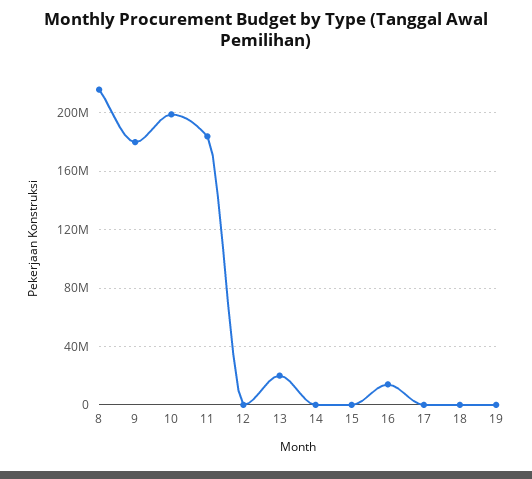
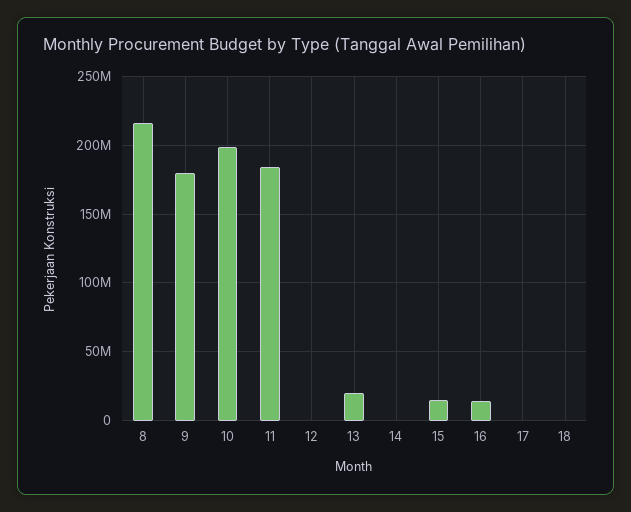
  {
    "8": 215000000,
    "9": 180000000,
    "10": 200000000,
    "11": 185000000,
    "12": 0,
    "13": 20000000,
    "14": 0,
-   "15": 0,
+   "15": 15000000,
    "16": 15000000,
    "17": 0,
-   "18": 0,
+   "18": 0
-   "19": 0
  }

